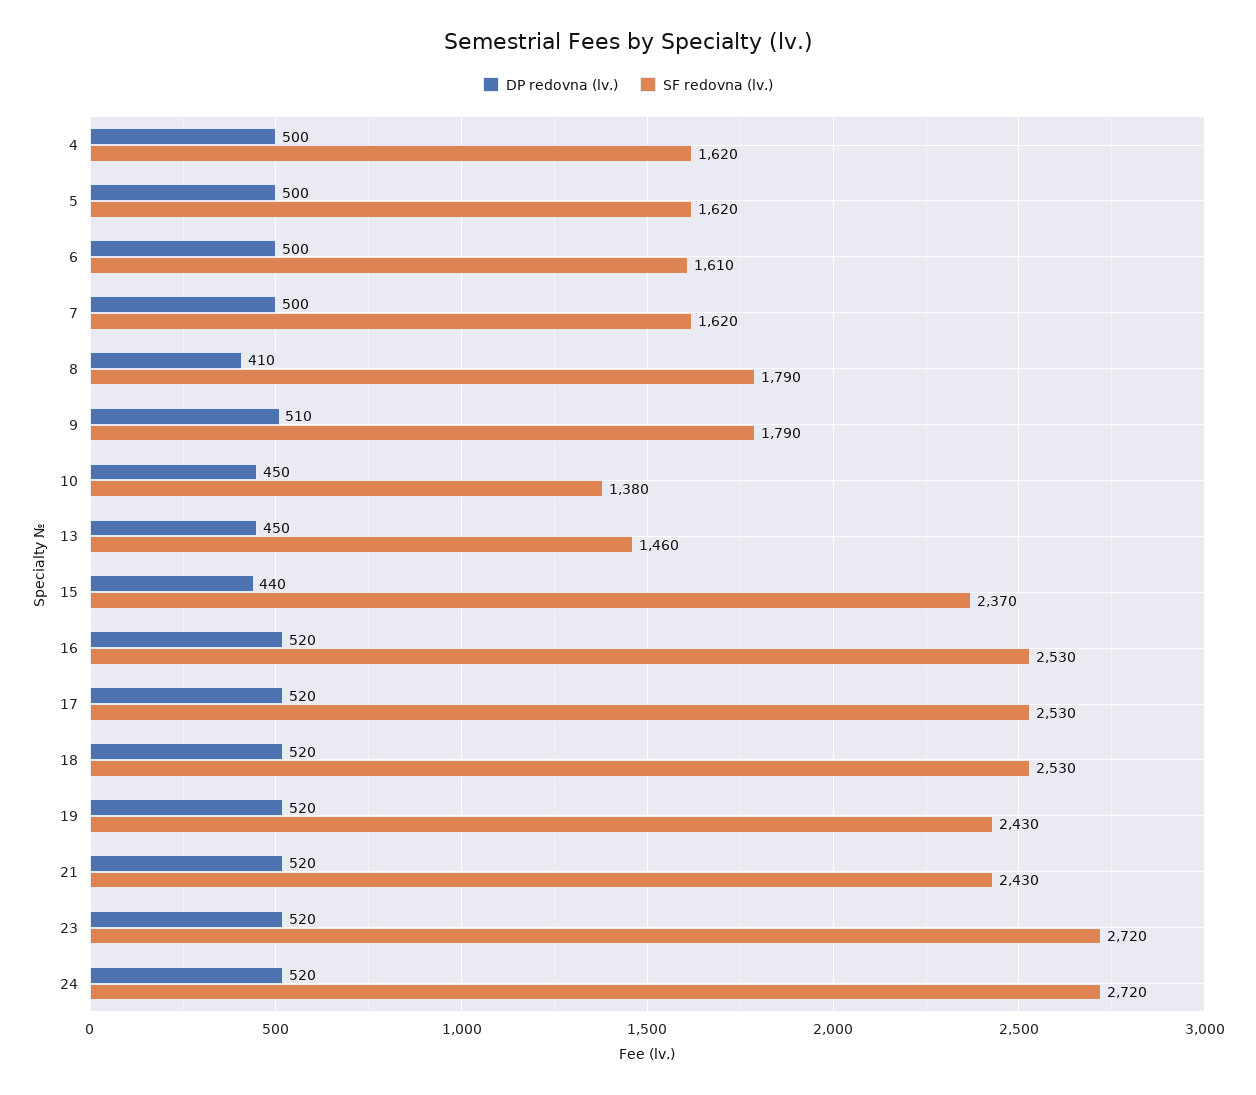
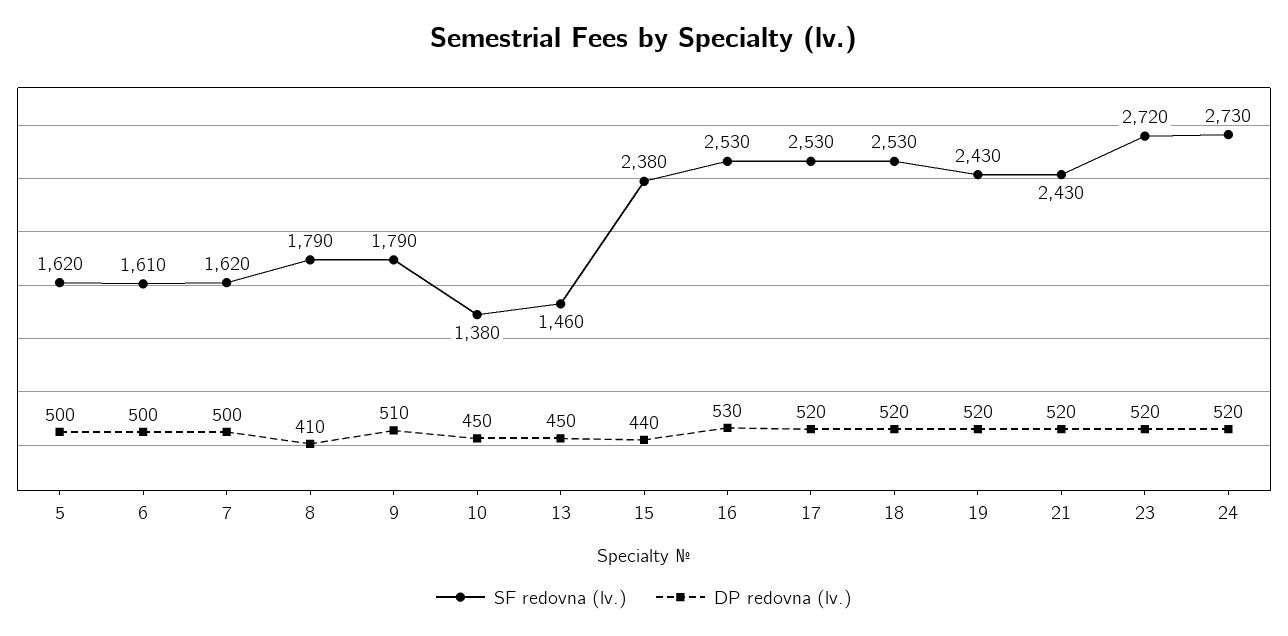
  {
    "DP redovna (lv.)": {
-     "4": 500,
      "5": 500,
      "6": 500,
      "7": 500,
      "8": 410,
      "9": 510,
      "10": 450,
      "13": 450,
      "15": 440,
-     "16": 520,
+     "16": 530,
      "17": 520,
      "18": 520,
      "19": 520,
      "21": 520,
      "23": 520,
      "24": 520
    },
    "SF redovna (lv.)": {
-     "4": 1620,
      "5": 1620,
      "6": 1610,
      "7": 1620,
      "8": 1790,
      "9": 1790,
      "10": 1380,
      "13": 1460,
-     "15": 2370,
+     "15": 2380,
      "16": 2530,
      "17": 2530,
      "18": 2530,
      "19": 2430,
      "21": 2430,
      "23": 2720,
-     "24": 2720
+     "24": 2730
    }
  }

